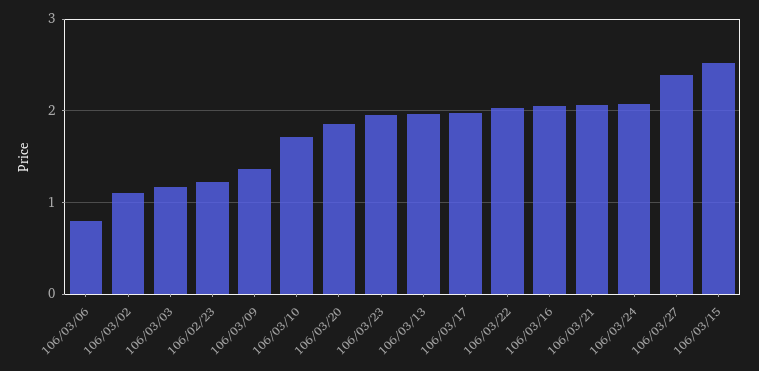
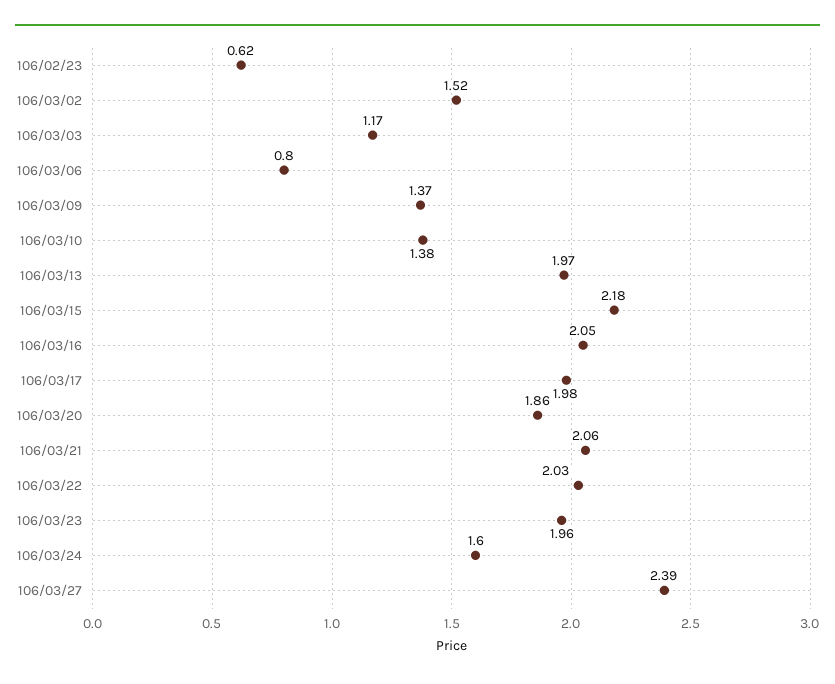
  {
    "106/03/06": 0.8,
-   "106/03/02": 1.1,
+   "106/03/02": 1.52,
    "106/03/03": 1.17,
-   "106/02/23": 1.2,
+   "106/02/23": 0.62,
    "106/03/09": 1.37,
-   "106/03/10": 1.7,
+   "106/03/10": 1.38,
    "106/03/20": 1.86,
    "106/03/23": 1.96,
    "106/03/13": 1.97,
    "106/03/17": 1.98,
    "106/03/22": 2.03,
    "106/03/16": 2.05,
    "106/03/21": 2.06,
-   "106/03/24": 2.1,
+   "106/03/24": 1.6,
    "106/03/27": 2.39,
-   "106/03/15": 2.5
+   "106/03/15": 2.18
  }

